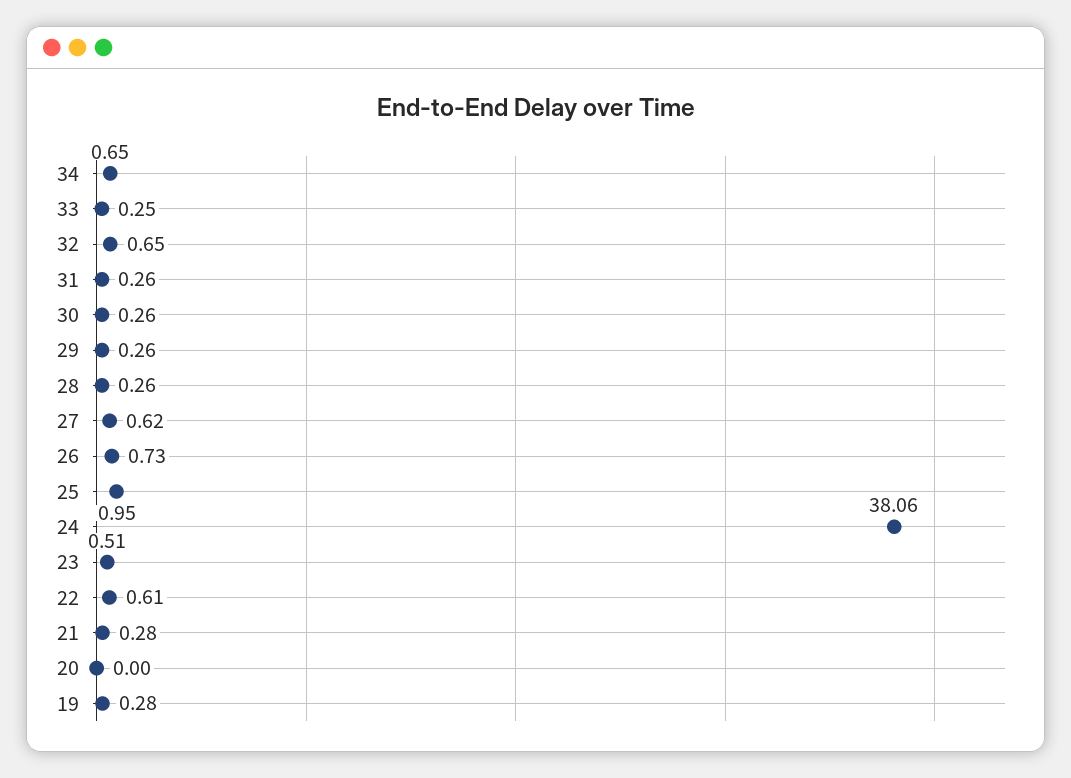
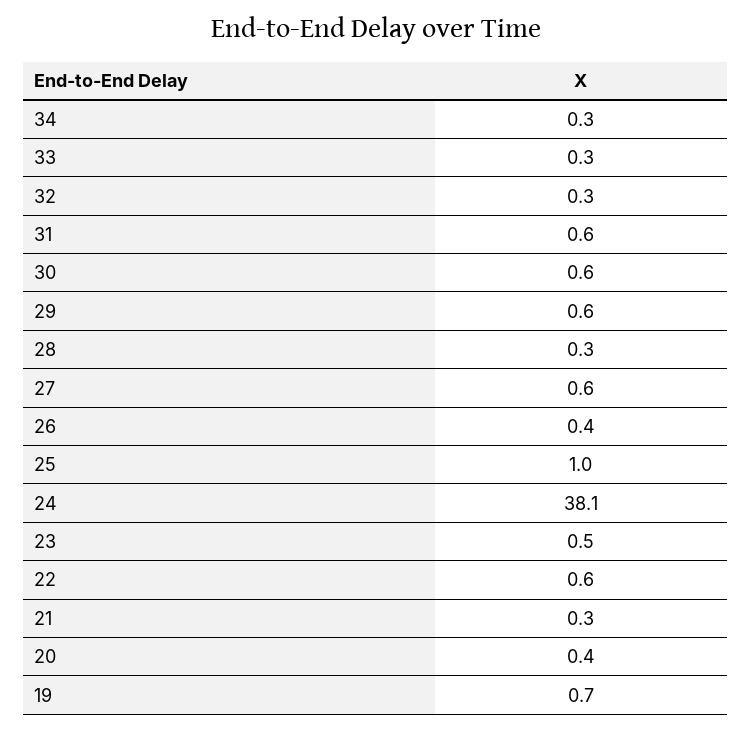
  {
-   "34": 0.65,
+   "34": 0.3,
    "33": 0.25,
-   "32": 0.65,
+   "32": 0.3,
-   "31": 0.26,
+   "31": 0.6,
-   "30": 0.26,
+   "30": 0.6,
-   "29": 0.26,
+   "29": 0.6,
    "28": 0.26,
    "27": 0.62,
-   "26": 0.73,
+   "26": 0.4,
    "25": 0.95,
    "24": 38.06,
    "23": 0.51,
    "22": 0.61,
    "21": 0.28,
-   "20": 0,
+   "20": 0.4,
-   "19": 0.28
+   "19": 0.7
  }

